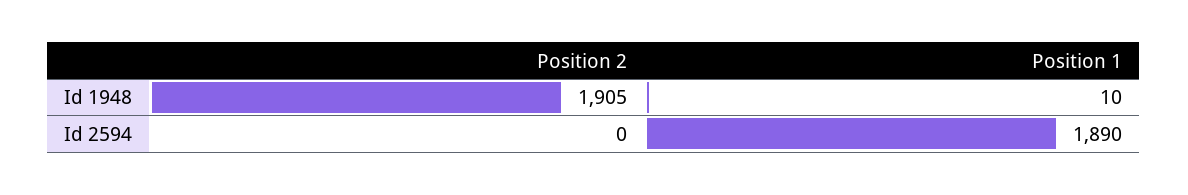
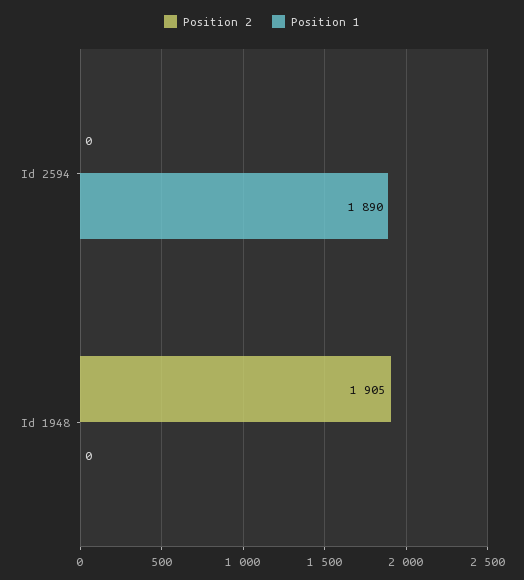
  {
    "Position 2": {
      "Id 1948": 1905,
      "Id 2594": 0
    },
    "Position 1": {
-     "Id 1948": 10,
+     "Id 1948": 0,
      "Id 2594": 1890
    }
  }

